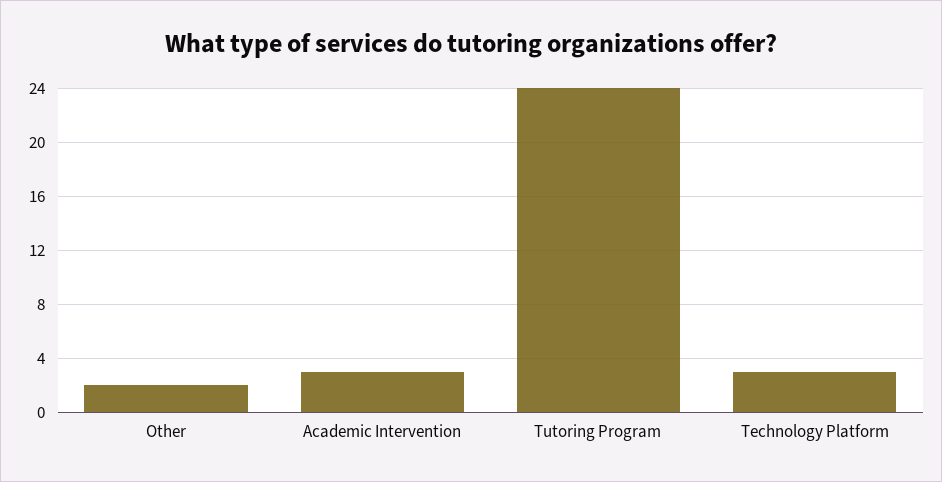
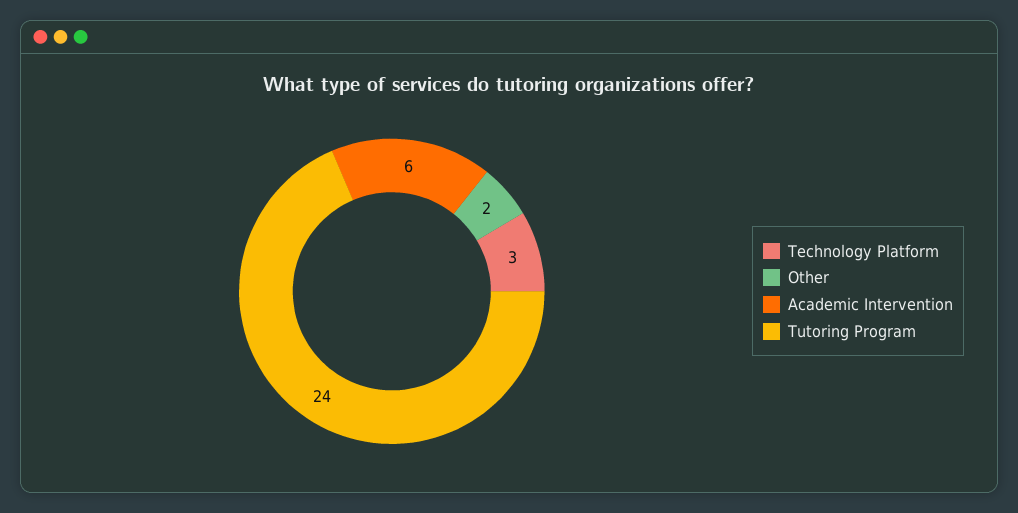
  {
    "Other": 2,
-   "Academic Intervention": 3,
+   "Academic Intervention": 6,
    "Tutoring Program": 24,
    "Technology Platform": 3
  }

